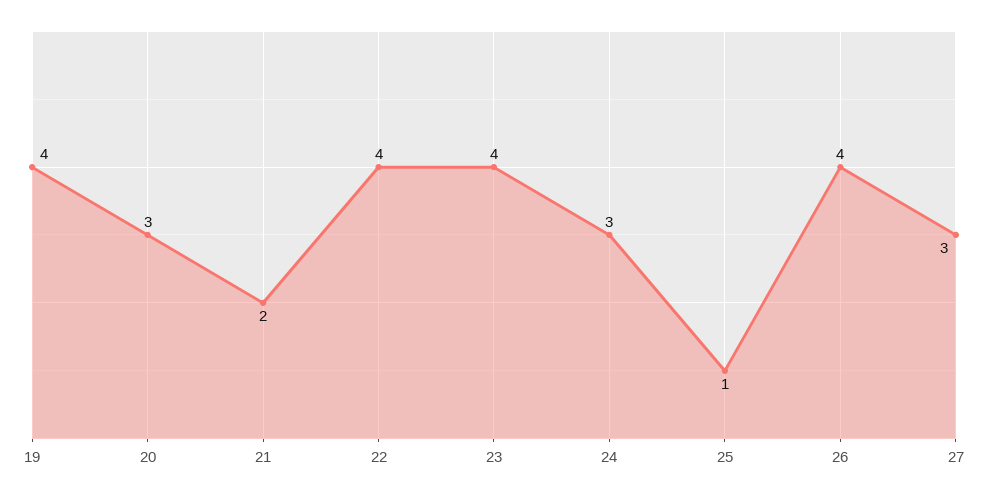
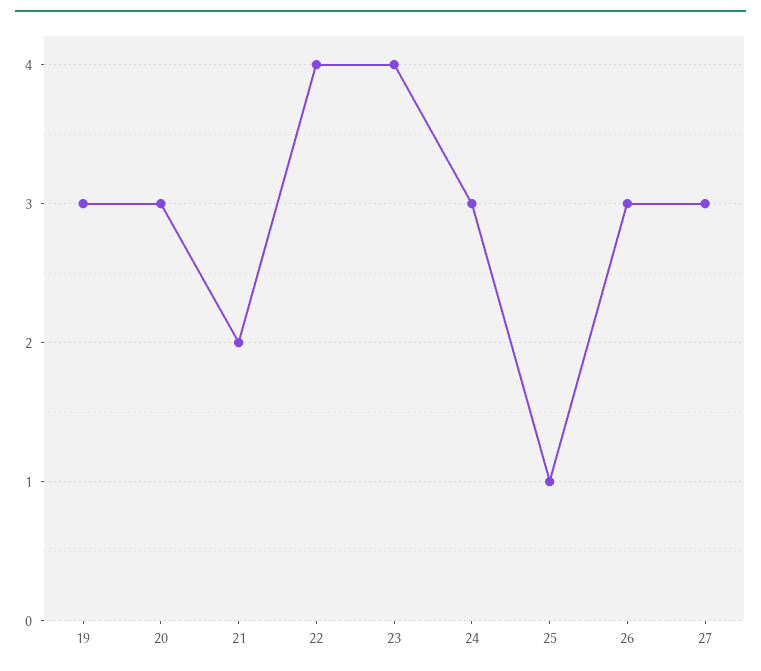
  {
-   "19": 4,
+   "19": 3,
    "20": 3,
    "21": 2,
    "22": 4,
    "23": 4,
    "24": 3,
    "25": 1,
-   "26": 4,
+   "26": 3,
    "27": 3
  }

